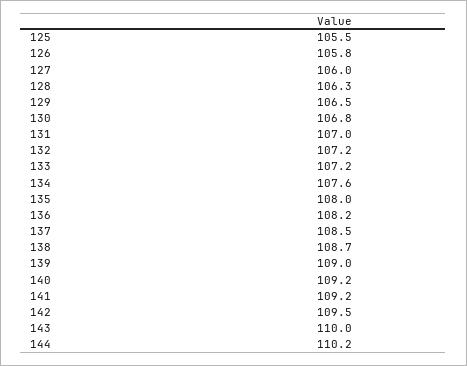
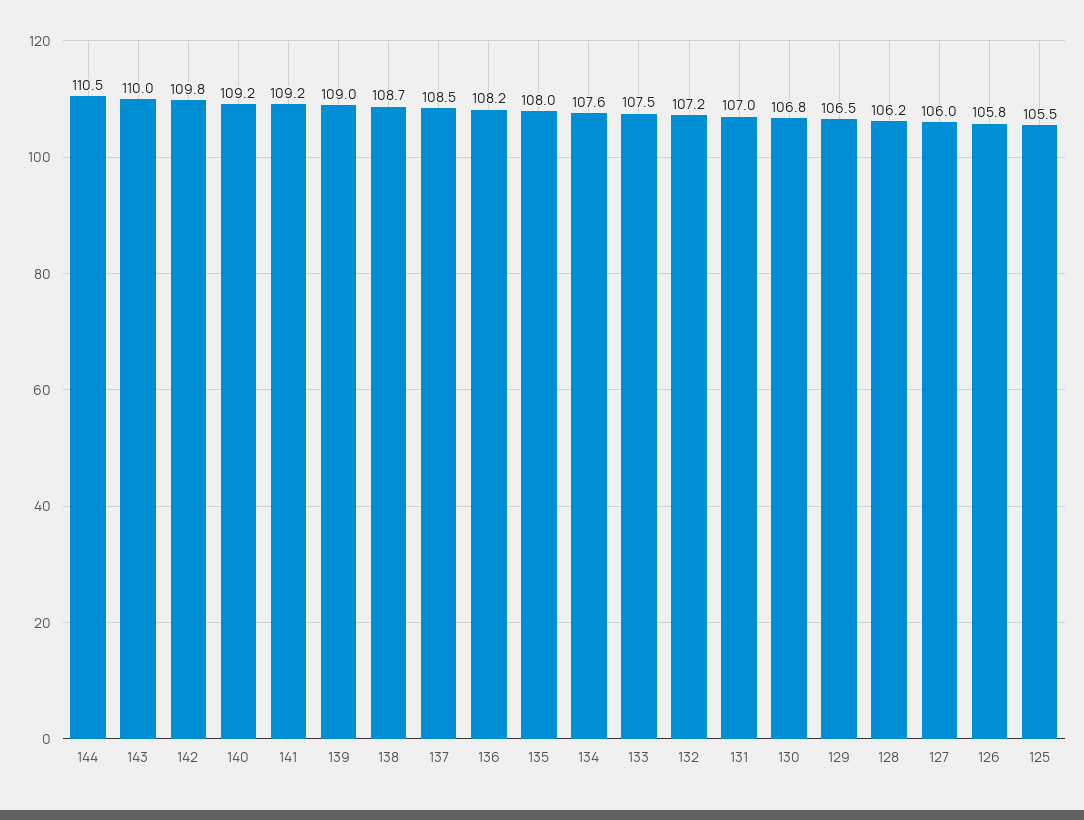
  {
    "125": 105.5,
    "126": 105.8,
    "127": 106,
-   "128": 106.3,
+   "128": 106.2,
    "129": 106.5,
    "130": 106.8,
    "131": 107,
    "132": 107.2,
-   "133": 107.2,
+   "133": 107.5,
    "134": 107.6,
    "135": 108,
    "136": 108.2,
    "137": 108.5,
    "138": 108.7,
    "139": 109,
    "140": 109.2,
    "141": 109.2,
-   "142": 109.5,
+   "142": 109.8,
    "143": 110,
-   "144": 110.2
+   "144": 110.5
  }

